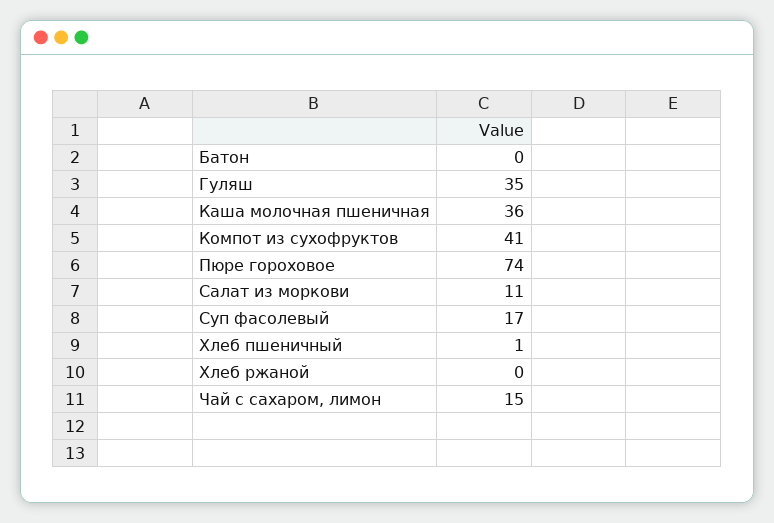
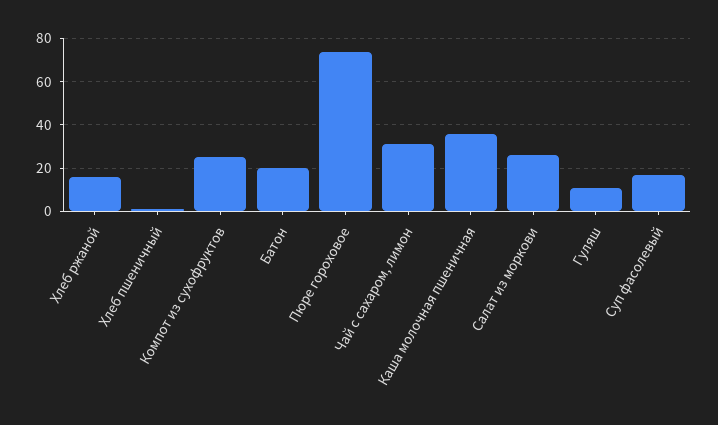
  {
-   "Батон": 0,
+   "Батон": 20,
-   "Гуляш": 35,
+   "Гуляш": 10,
    "Каша молочная пшеничная": 36,
-   "Компот из сухофруктов": 41,
+   "Компот из сухофруктов": 25,
    "Пюре гороховое": 74,
-   "Салат из моркови": 11,
+   "Салат из моркови": 25,
    "Суп фасолевый": 17,
    "Хлеб пшеничный": 1,
-   "Хлеб ржаной": 0,
+   "Хлеб ржаной": 15,
-   "Чай с сахаром, лимон": 15
+   "Чай с сахаром, лимон": 30
  }

